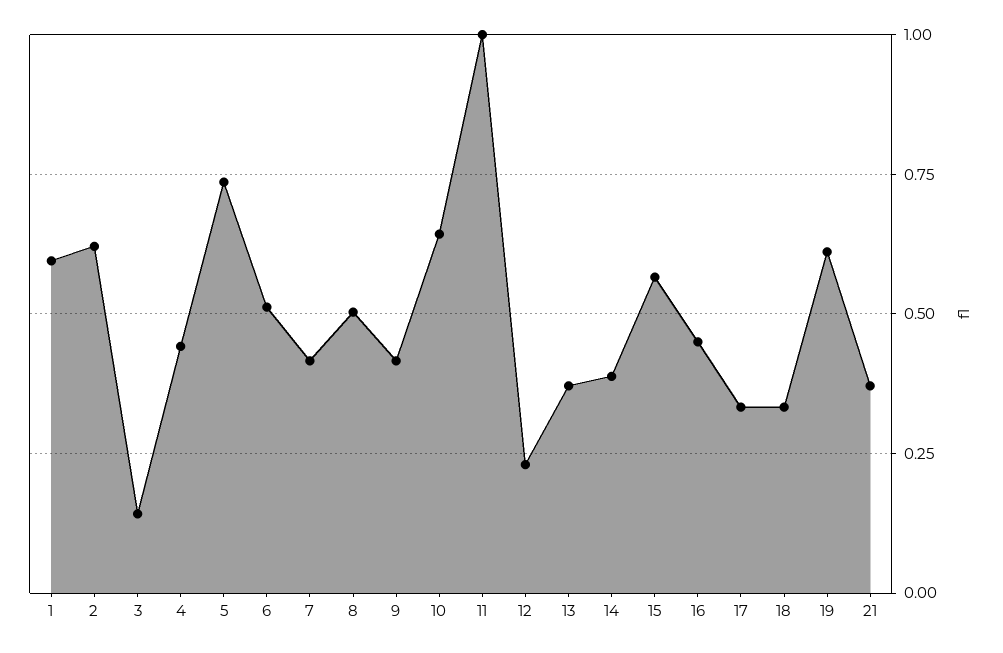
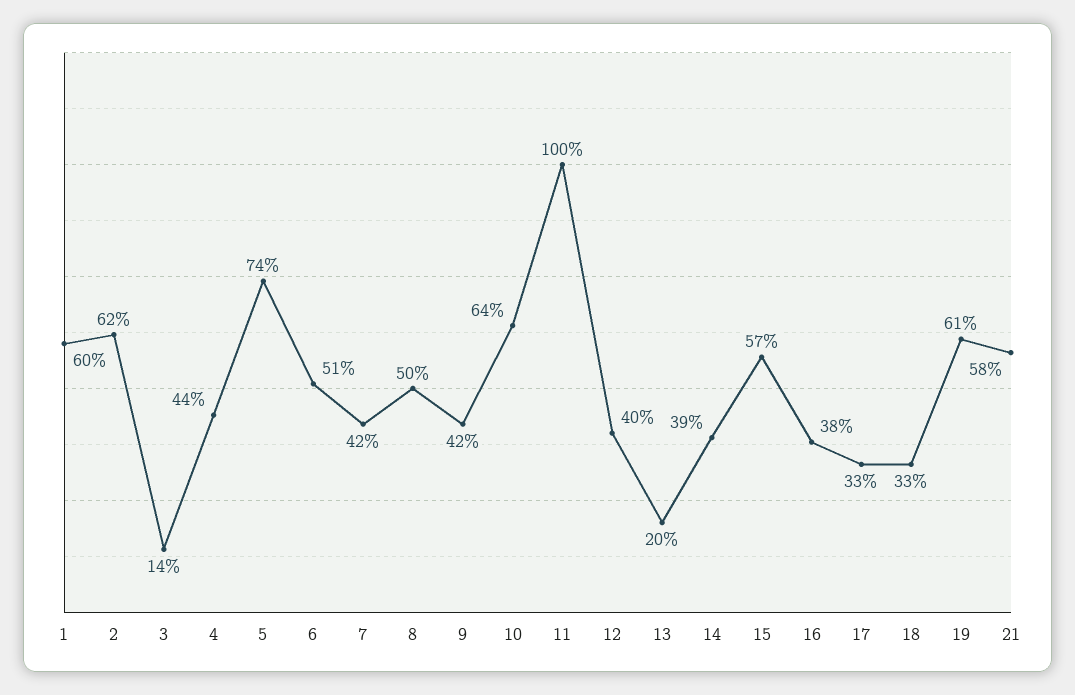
  {
    "1": 0.6,
    "2": 0.62,
    "3": 0.14,
    "4": 0.44,
    "5": 0.74,
    "6": 0.51,
    "7": 0.42,
    "8": 0.5,
    "9": 0.42,
    "10": 0.64,
    "11": 1,
-   "12": 0.225,
+   "12": 0.4,
-   "13": 0.375,
+   "13": 0.2,
    "14": 0.39,
    "15": 0.57,
-   "16": 0.45,
+   "16": 0.38,
    "17": 0.33,
    "18": 0.33,
    "19": 0.61,
-   "21": 0.375
+   "21": 0.58
  }

